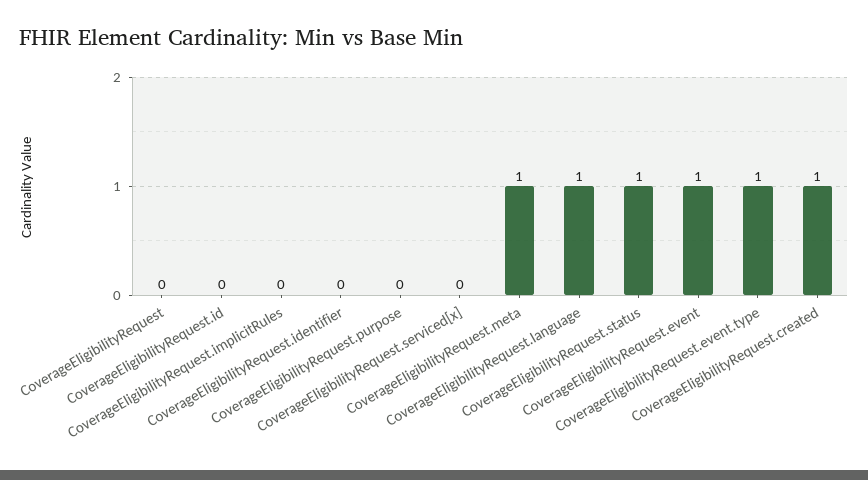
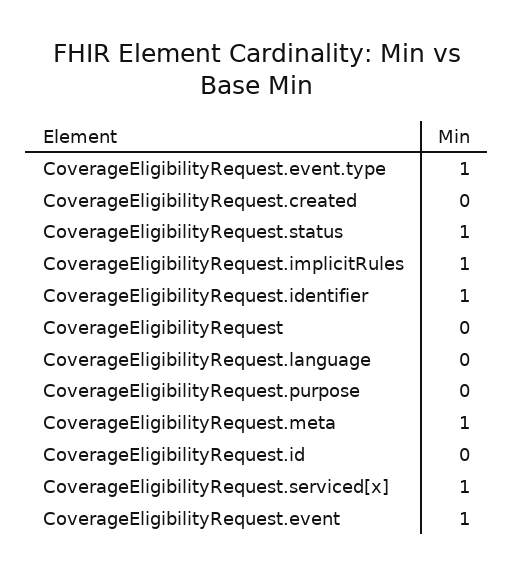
  {
    "CoverageEligibilityRequest": 0,
    "CoverageEligibilityRequest.id": 0,
-   "CoverageEligibilityRequest.implicitRules": 0,
+   "CoverageEligibilityRequest.implicitRules": 1,
-   "CoverageEligibilityRequest.identifier": 0,
+   "CoverageEligibilityRequest.identifier": 1,
    "CoverageEligibilityRequest.purpose": 0,
-   "CoverageEligibilityRequest.serviced[x]": 0,
+   "CoverageEligibilityRequest.serviced[x]": 1,
    "CoverageEligibilityRequest.meta": 1,
-   "CoverageEligibilityRequest.language": 1,
+   "CoverageEligibilityRequest.language": 0,
    "CoverageEligibilityRequest.status": 1,
    "CoverageEligibilityRequest.event": 1,
    "CoverageEligibilityRequest.event.type": 1,
-   "CoverageEligibilityRequest.created": 1
+   "CoverageEligibilityRequest.created": 0
  }

